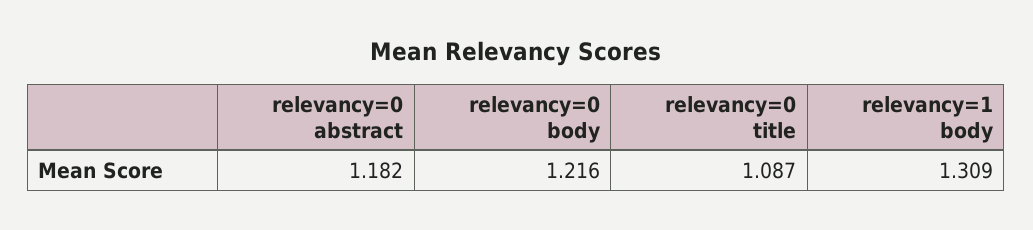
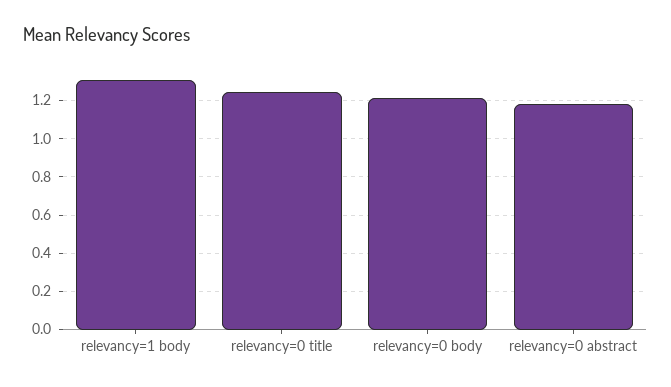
  {
    "relevancy=0 abstract": 1.182,
    "relevancy=0 body": 1.216,
-   "relevancy=0 title": 1.087,
+   "relevancy=0 title": 1.25,
    "relevancy=1 body": 1.309
  }

